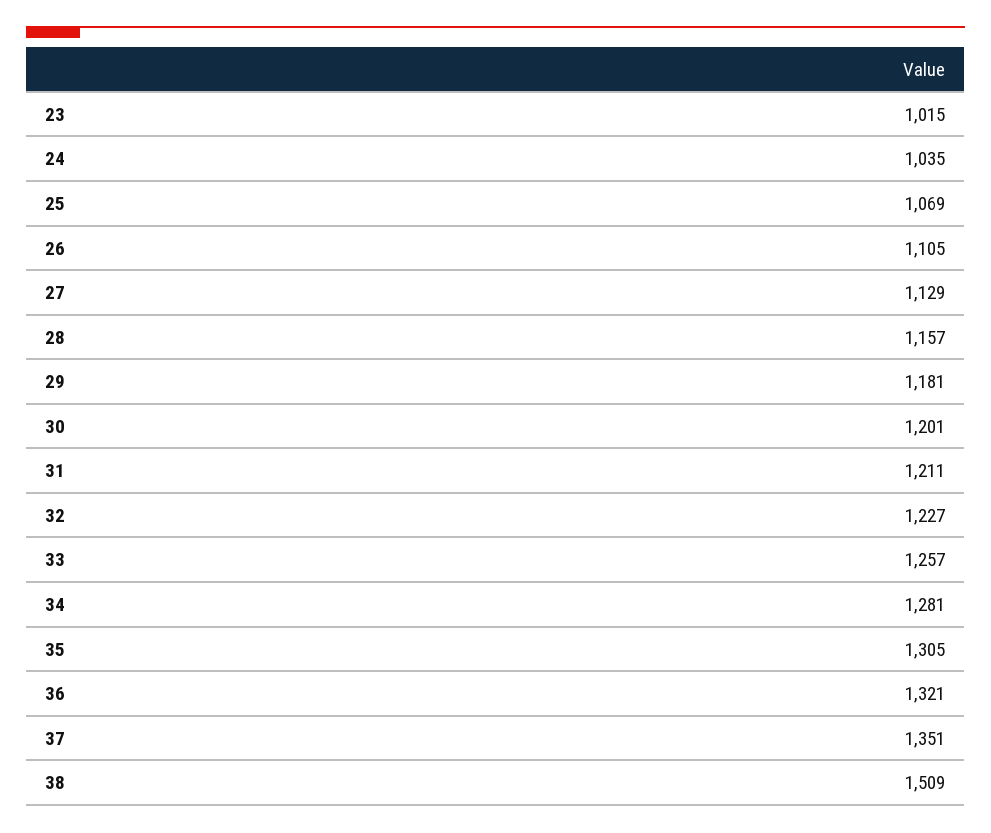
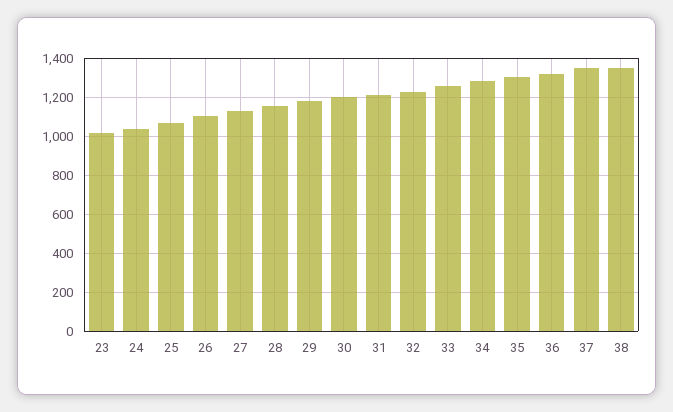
  {
    "23": 1015,
    "24": 1035,
    "25": 1069,
    "26": 1105,
    "27": 1129,
    "28": 1157,
    "29": 1181,
    "30": 1201,
    "31": 1211,
    "32": 1227,
    "33": 1257,
    "34": 1281,
    "35": 1305,
    "36": 1321,
    "37": 1351,
-   "38": 1509
+   "38": 1350
  }

